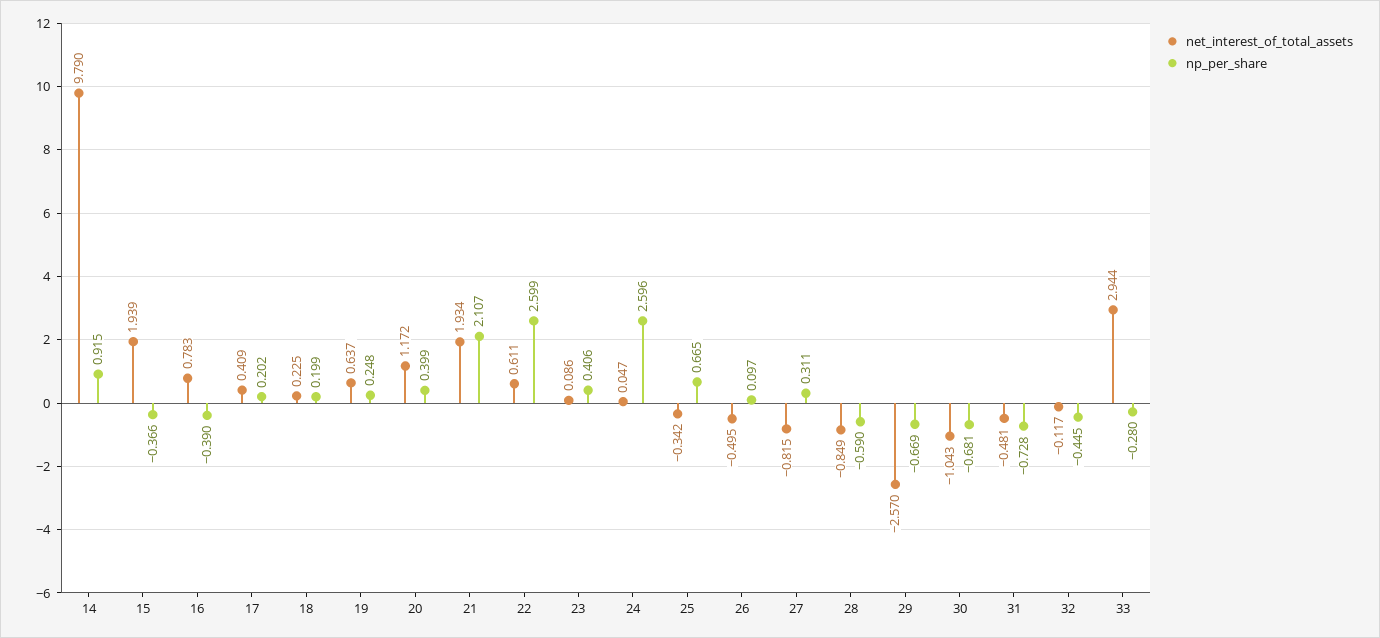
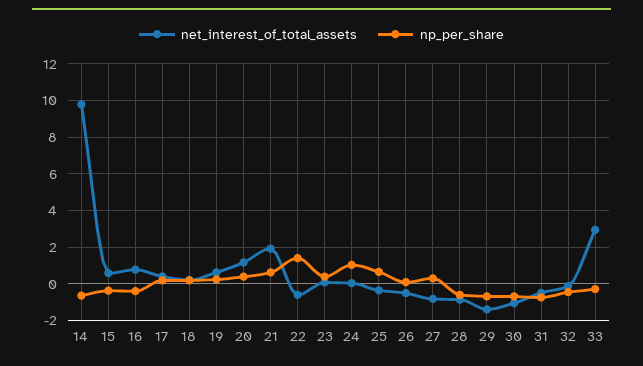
  {
    "net_interest_of_total_assets": {
      "14": 9.79,
-     "15": 1.939,
+     "15": 0.5,
      "16": 0.783,
      "17": 0.409,
      "18": 0.225,
      "19": 0.637,
      "20": 1.172,
      "21": 1.934,
-     "22": 0.611,
+     "22": -0.5,
      "23": 0.086,
      "24": 0.047,
      "25": -0.342,
      "26": -0.495,
      "27": -0.815,
      "28": -0.849,
-     "29": -2.57,
+     "29": -1.5,
      "30": -1.043,
      "31": -0.481,
      "32": -0.117,
      "33": 2.944
    },
    "np_per_share": {
-     "14": 0.915,
+     "14": -0.5,
      "15": -0.366,
      "16": -0.39,
      "17": 0.202,
      "18": 0.199,
      "19": 0.248,
      "20": 0.399,
-     "21": 2.107,
+     "21": 0.5,
-     "22": 2.599,
+     "22": 1.5,
      "23": 0.406,
-     "24": 2.596,
+     "24": 1,
      "25": 0.665,
      "26": 0.097,
      "27": 0.311,
      "28": -0.59,
      "29": -0.669,
      "30": -0.681,
      "31": -0.728,
      "32": -0.445,
      "33": -0.28
    }
  }

